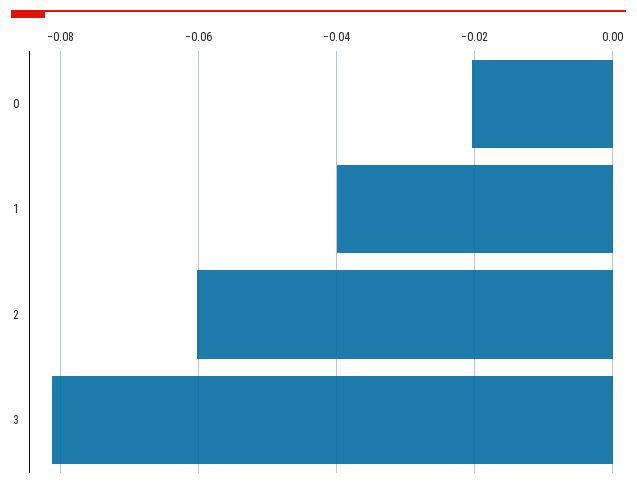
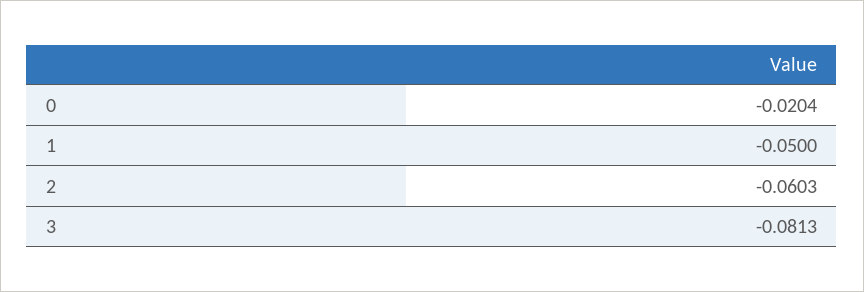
  {
    "0": -0.0204,
-   "1": -0.04,
+   "1": -0.05,
    "2": -0.0603,
    "3": -0.0813
  }

